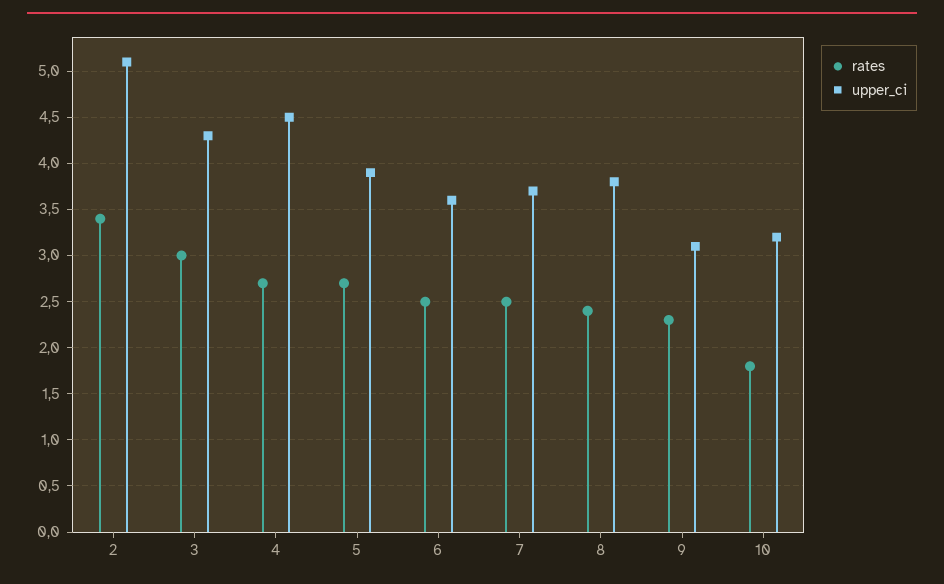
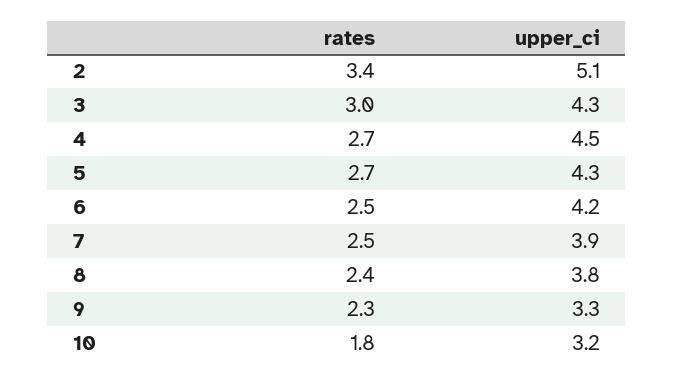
  {
    "rates": {
      "2": 3.4,
      "3": 3,
      "4": 2.7,
      "5": 2.7,
      "6": 2.5,
      "7": 2.5,
      "8": 2.4,
      "9": 2.3,
      "10": 1.8
    },
    "upper_ci": {
      "2": 5.1,
      "3": 4.3,
      "4": 4.5,
-     "5": 3.9,
+     "5": 4.3,
-     "6": 3.6,
+     "6": 4.2,
-     "7": 3.7,
+     "7": 3.9,
      "8": 3.8,
-     "9": 3.1,
+     "9": 3.3,
      "10": 3.2
    }
  }

